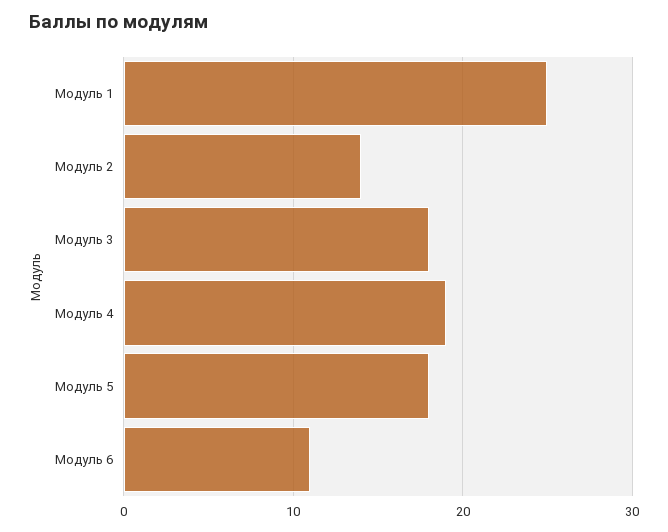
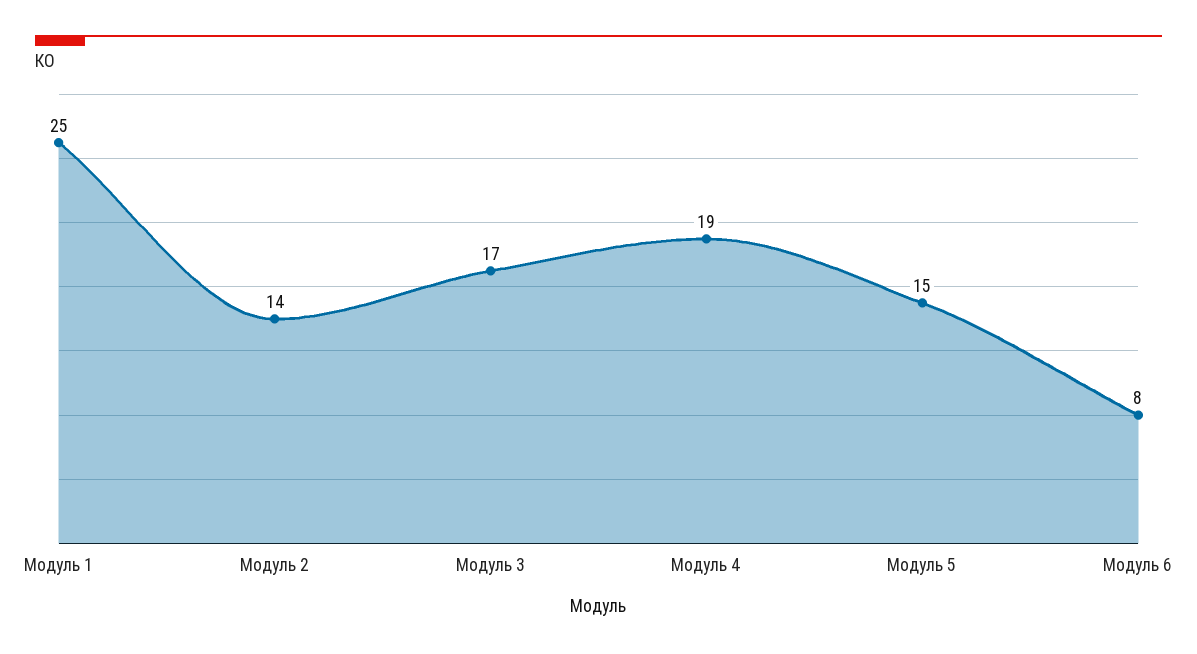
  {
    "Модуль 1": 25,
    "Модуль 2": 14,
-   "Модуль 3": 18,
+   "Модуль 3": 17,
    "Модуль 4": 19,
-   "Модуль 5": 18,
+   "Модуль 5": 15,
-   "Модуль 6": 11
+   "Модуль 6": 8
  }

